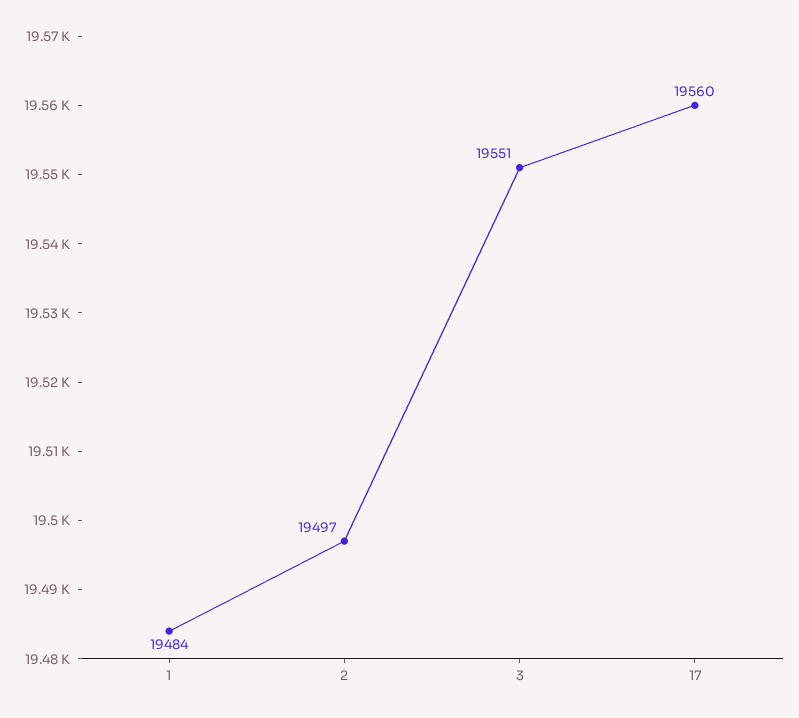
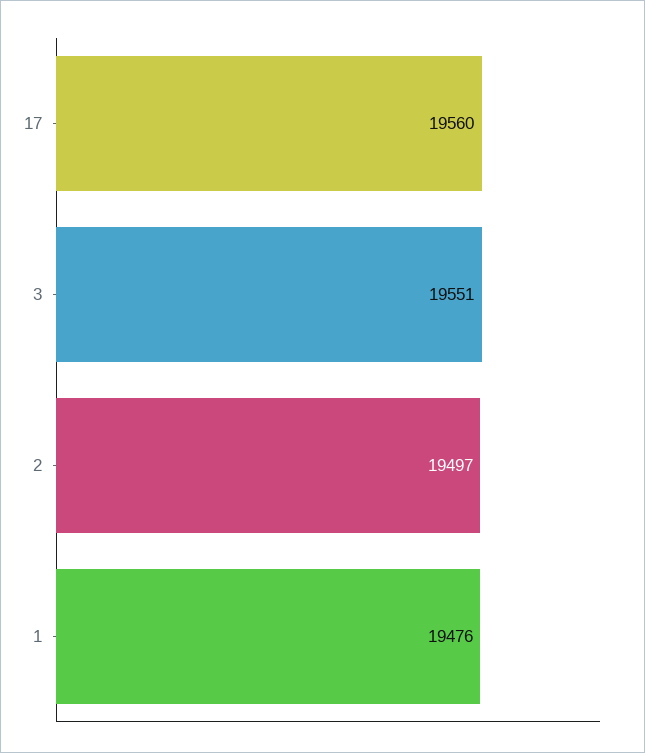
  {
-   "1": 19484,
+   "1": 19476,
    "2": 19497,
    "3": 19551,
    "17": 19560
  }

